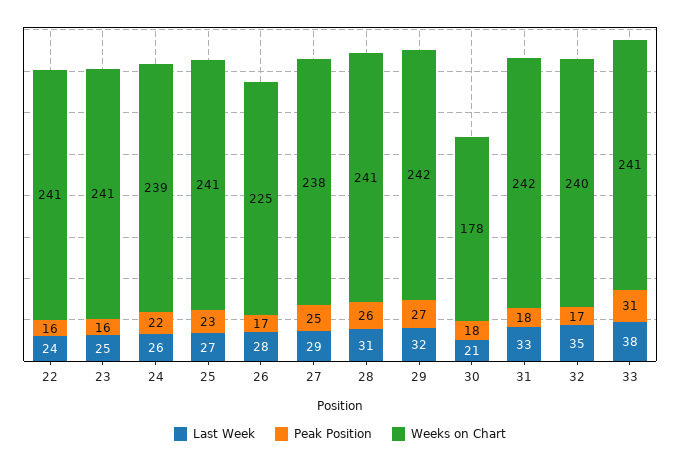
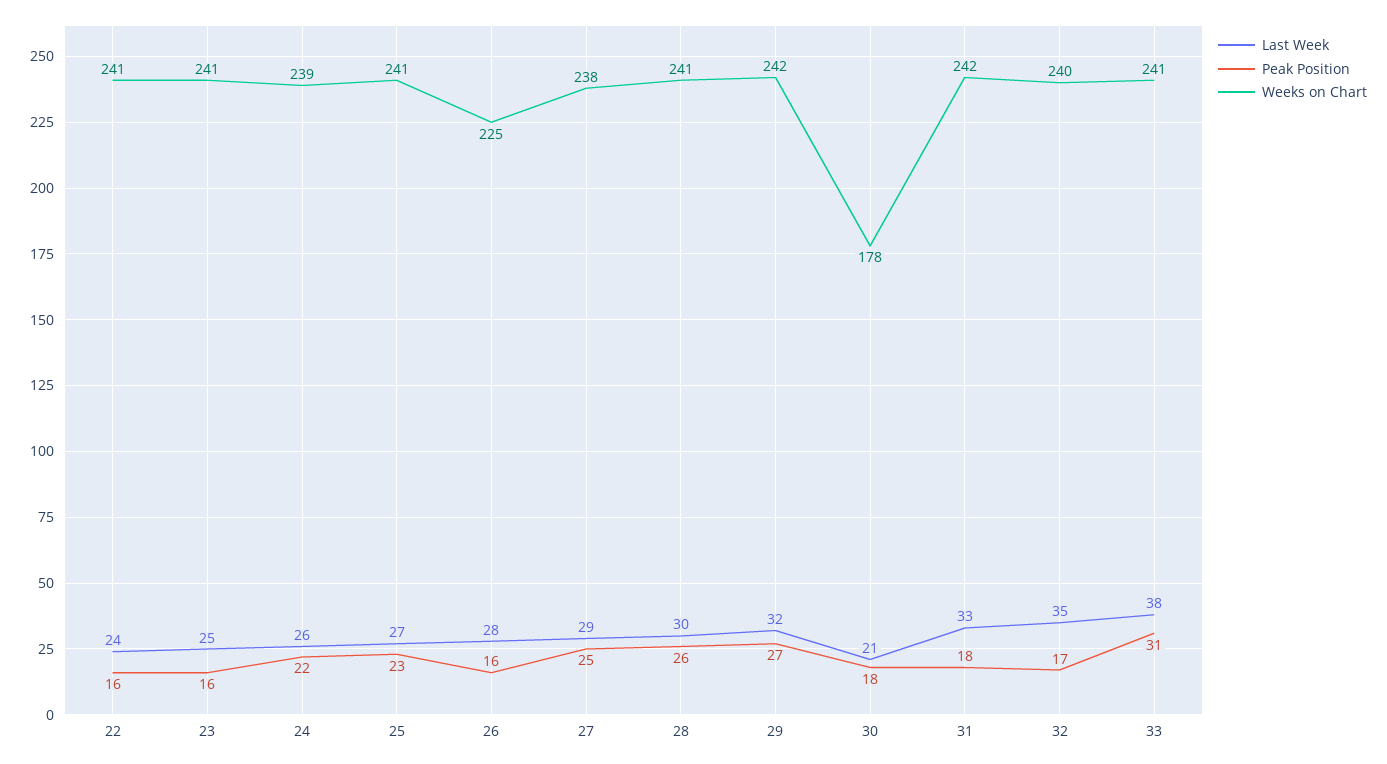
  {
    "Last Week": {
      "22": 24,
      "23": 25,
      "24": 26,
      "25": 27,
      "26": 28,
      "27": 29,
-     "28": 31,
+     "28": 30,
      "29": 32,
      "30": 21,
      "31": 33,
      "32": 35,
      "33": 38
    },
    "Peak Position": {
      "22": 16,
      "23": 16,
      "24": 22,
      "25": 23,
-     "26": 17,
+     "26": 16,
      "27": 25,
      "28": 26,
      "29": 27,
      "30": 18,
      "31": 18,
      "32": 17,
      "33": 31
    },
    "Weeks on Chart": {
      "22": 241,
      "23": 241,
      "24": 239,
      "25": 241,
      "26": 225,
      "27": 238,
      "28": 241,
      "29": 242,
      "30": 178,
      "31": 242,
      "32": 240,
      "33": 241
    }
  }

